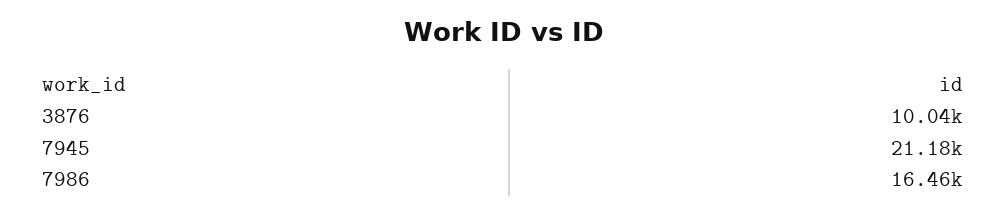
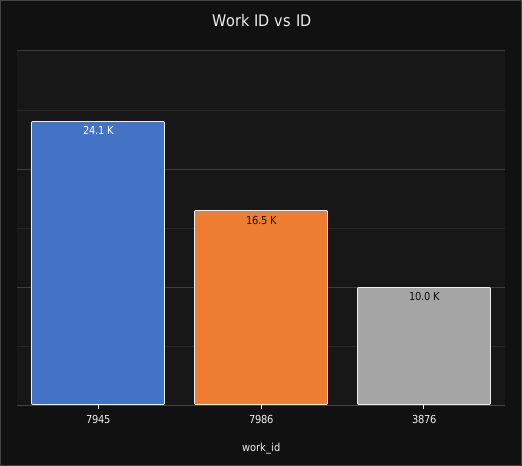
  {
    "3876": 10040,
-   "7945": 21180,
+   "7945": 24100,
    "7986": 16460
  }

